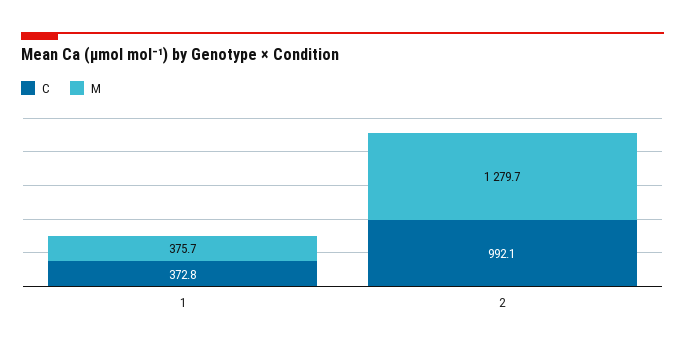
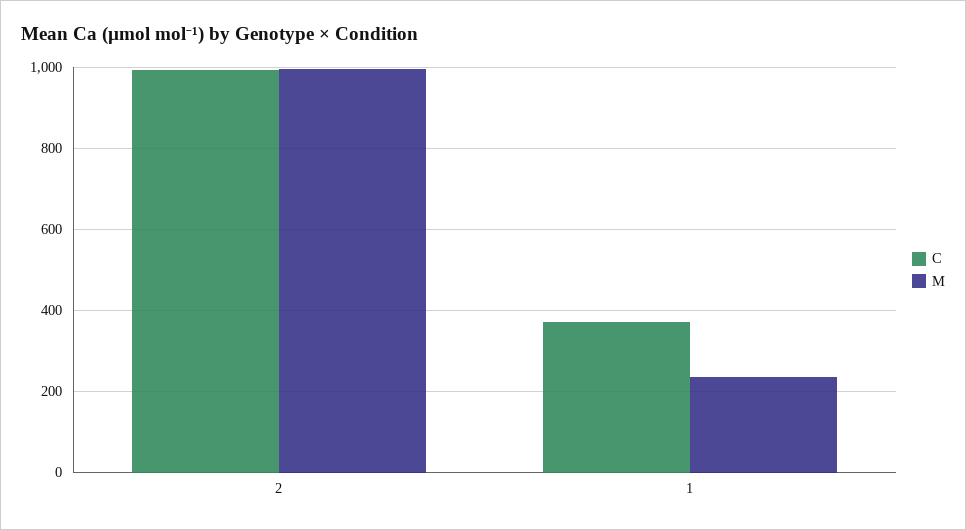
  {
    "C": {
      "1": 372.8,
      "2": 992.1
    },
    "M": {
-     "1": 375.7,
+     "1": 240,
-     "2": 1279.7
+     "2": 1000
    }
  }

